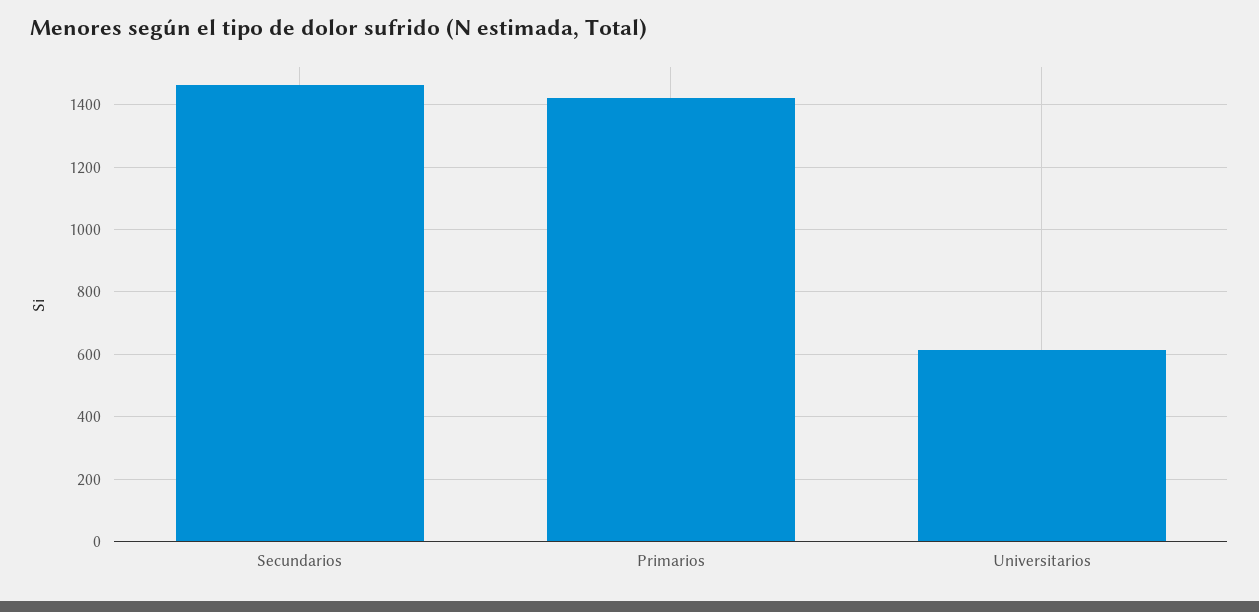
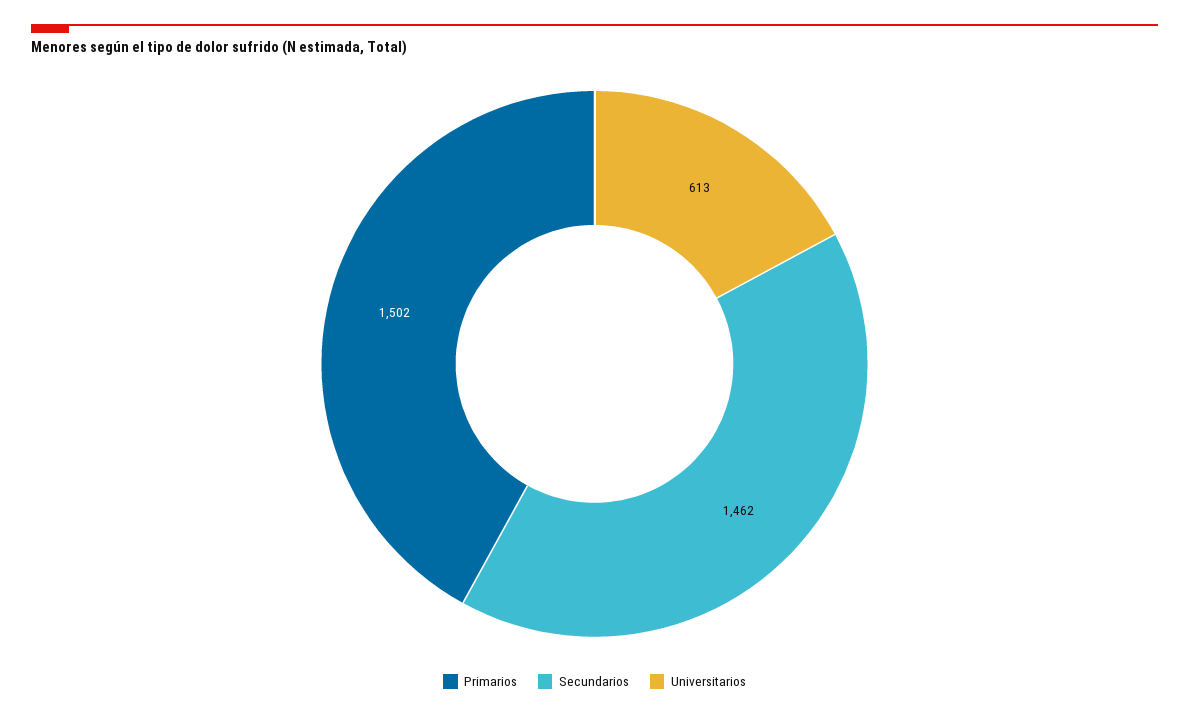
  {
    "Secundarios": 1462,
-   "Primarios": 1420,
+   "Primarios": 1502,
    "Universitarios": 613
  }

